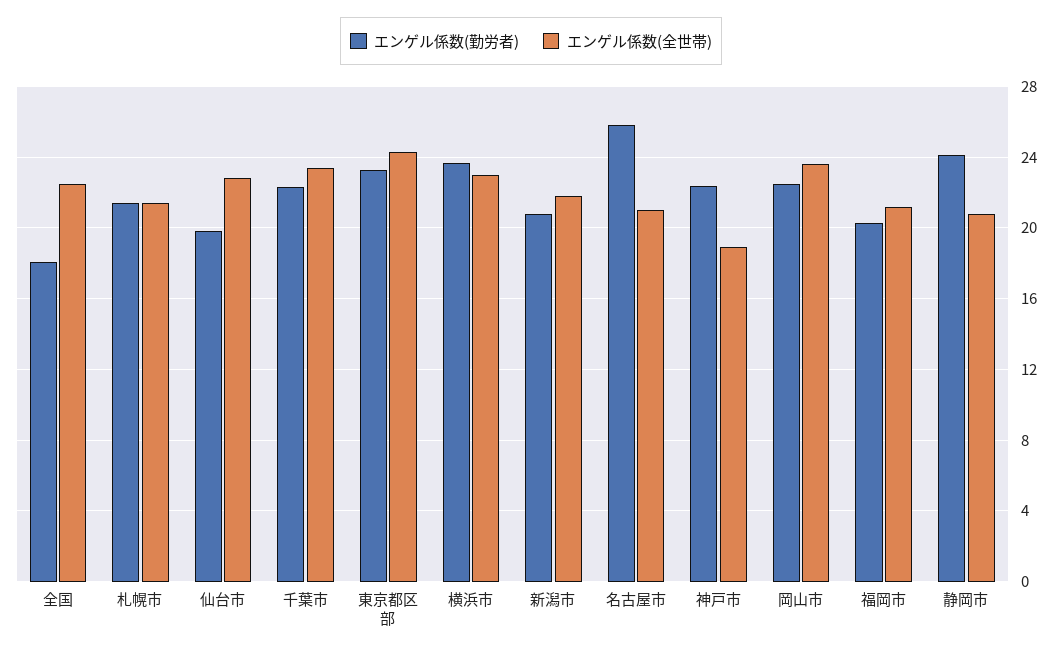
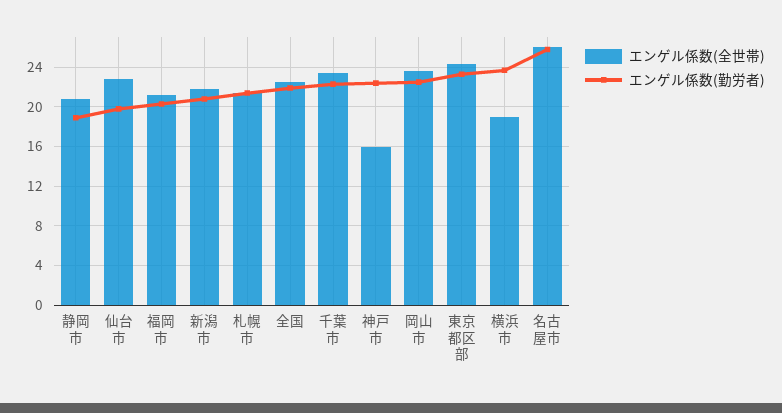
  {
    "エンゲル係数(勤労者)": {
-     "全国": 18,
+     "全国": 22,
      "札幌市": 21.5,
      "仙台市": 20,
      "千葉市": 22.5,
      "東京都区部": 23.5,
      "横浜市": 23.5,
      "新潟市": 21,
      "名古屋市": 26,
      "神戸市": 22.5,
      "岡山市": 22.5,
      "福岡市": 20.5,
-     "静岡市": 24
+     "静岡市": 19
    },
    "エンゲル係数(全世帯)": {
      "全国": 22.5,
      "札幌市": 21.5,
      "仙台市": 23,
      "千葉市": 23.5,
      "東京都区部": 24.5,
-     "横浜市": 23,
+     "横浜市": 19,
      "新潟市": 22,
-     "名古屋市": 21,
+     "名古屋市": 26,
-     "神戸市": 19,
+     "神戸市": 16,
      "岡山市": 23.5,
      "福岡市": 21,
      "静岡市": 21
    }
  }

